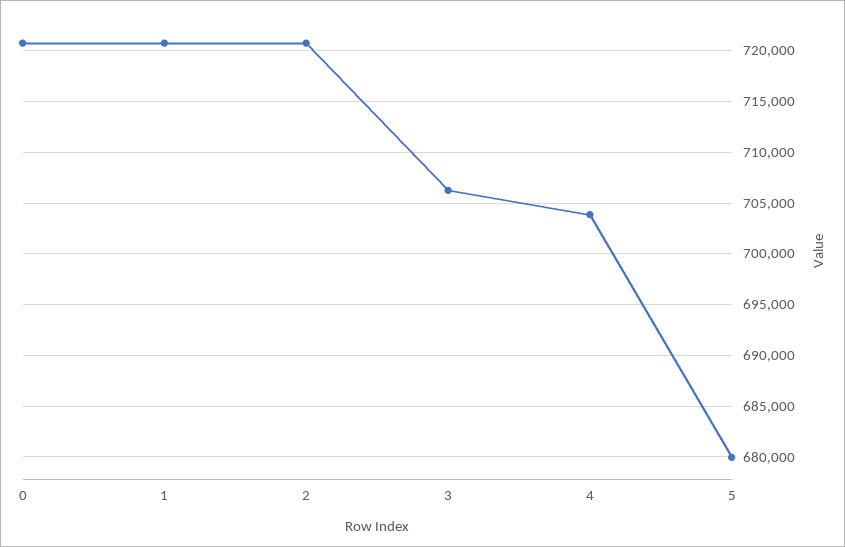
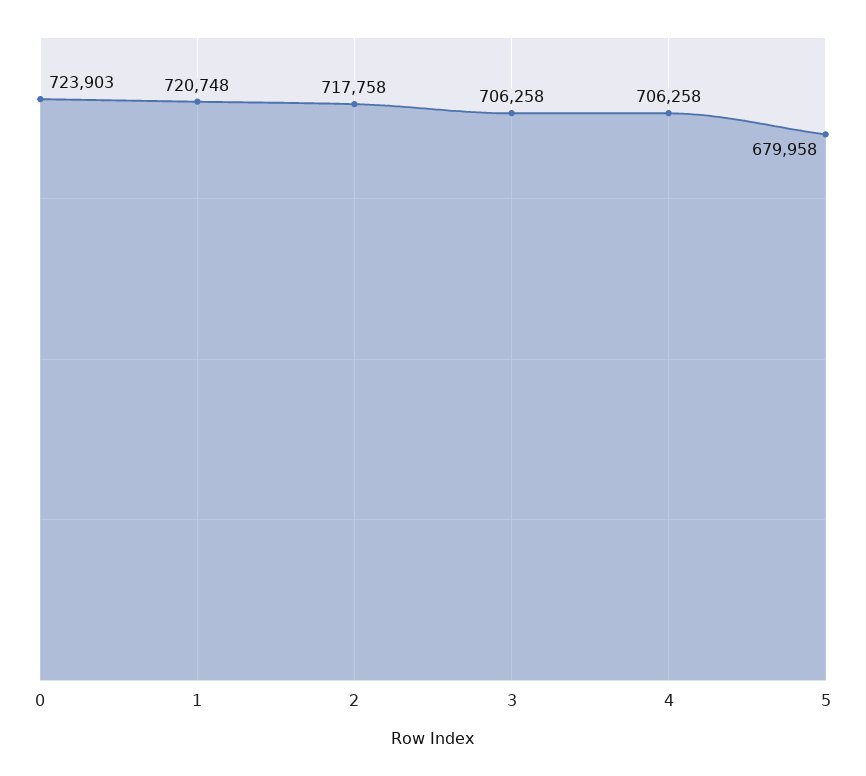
  {
-   "0": 721000,
+   "0": 723903,
    "1": 720748,
-   "2": 721000,
+   "2": 717758,
    "3": 706258,
-   "4": 704000,
+   "4": 706258,
    "5": 679958
  }

